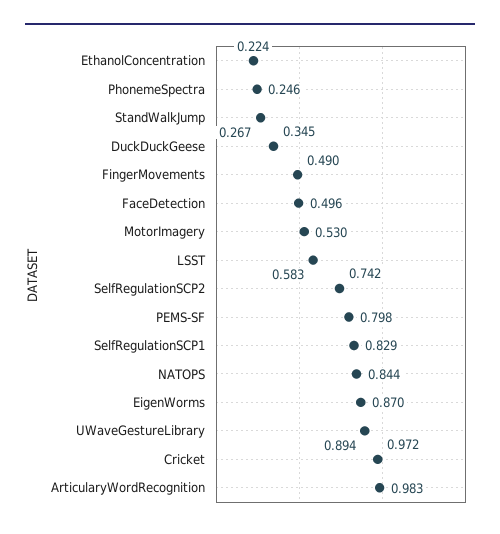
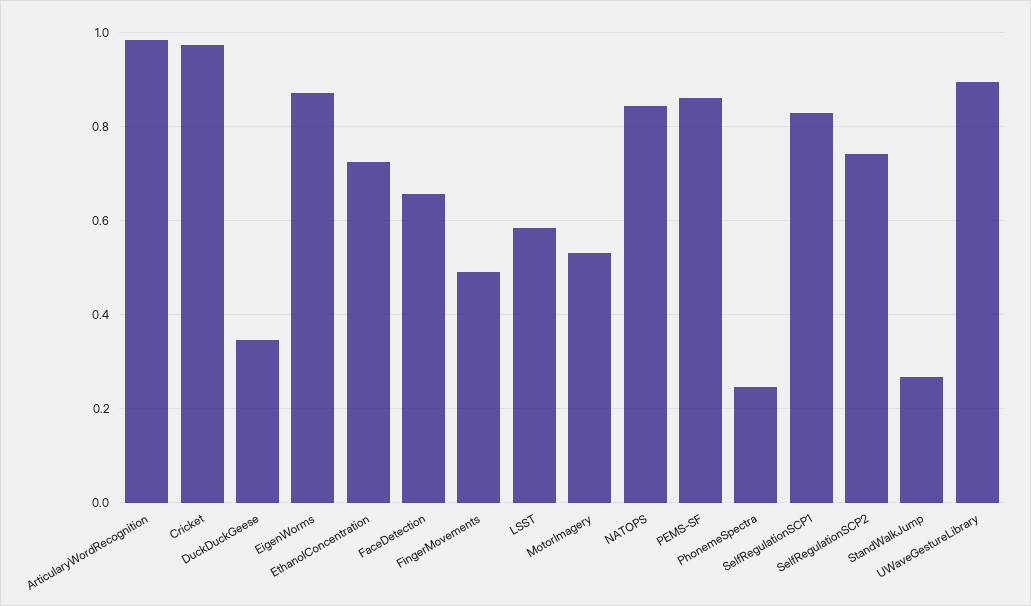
  {
-   "EthanolConcentration": 0.224,
+   "EthanolConcentration": 0.72,
    "PhonemeSpectra": 0.246,
    "StandWalkJump": 0.267,
    "DuckDuckGeese": 0.345,
    "FingerMovements": 0.49,
-   "FaceDetection": 0.496,
+   "FaceDetection": 0.66,
    "MotorImagery": 0.53,
    "LSST": 0.583,
    "SelfRegulationSCP2": 0.742,
-   "PEMS-SF": 0.798,
+   "PEMS-SF": 0.86,
    "SelfRegulationSCP1": 0.829,
    "NATOPS": 0.844,
    "EigenWorms": 0.87,
    "UWaveGestureLibrary": 0.894,
    "Cricket": 0.972,
    "ArticularyWordRecognition": 0.983
  }

